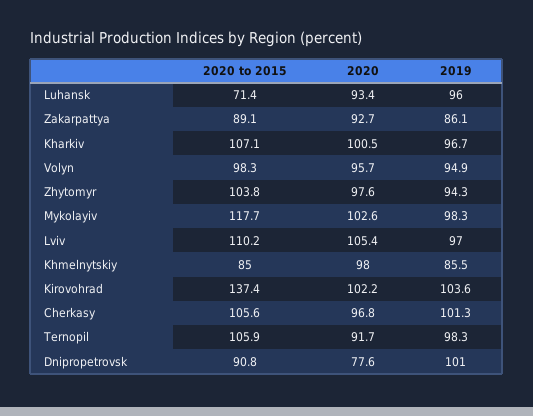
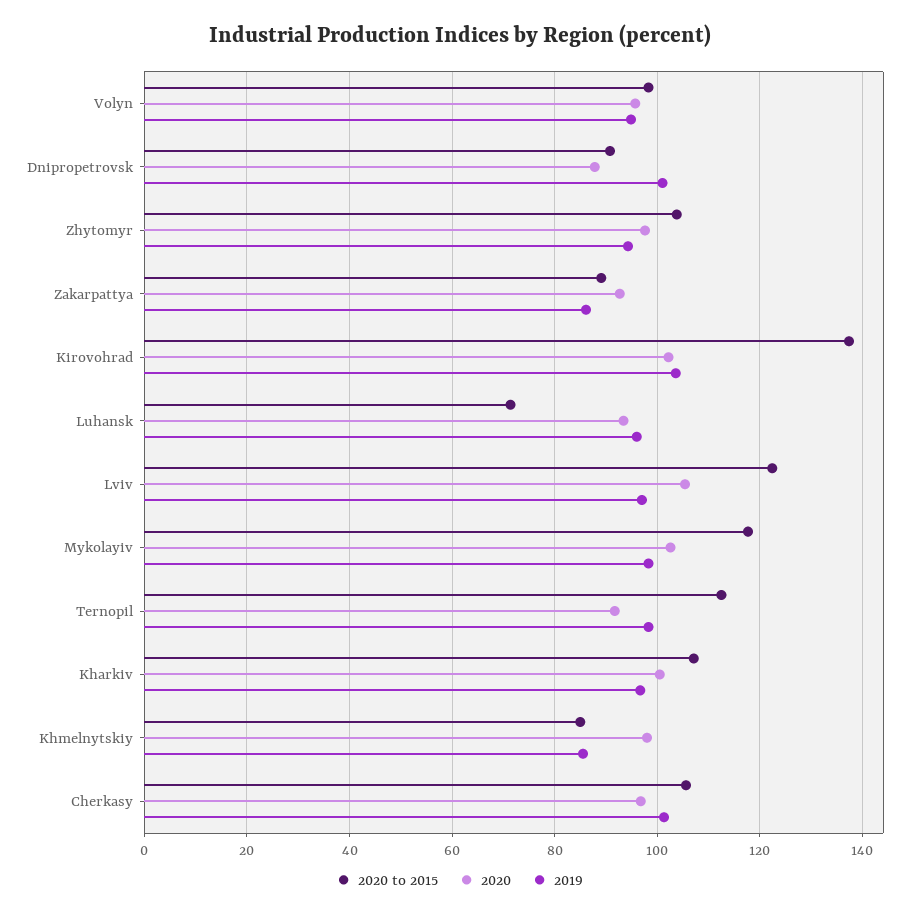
  {
    "2020 to 2015": {
      "Luhansk": 71.4,
      "Zakarpattya": 89.1,
      "Kharkiv": 107.1,
      "Volyn": 98.3,
      "Zhytomyr": 103.8,
      "Mykolayiv": 117.7,
-     "Lviv": 110.2,
+     "Lviv": 122,
      "Khmelnytskiy": 85,
      "Kirovohrad": 137.4,
      "Cherkasy": 105.6,
-     "Ternopil": 105.9,
+     "Ternopil": 112,
      "Dnipropetrovsk": 90.8
    },
    "2020": {
      "Luhansk": 93.4,
      "Zakarpattya": 92.7,
      "Kharkiv": 100.5,
      "Volyn": 95.7,
      "Zhytomyr": 97.6,
      "Mykolayiv": 102.6,
      "Lviv": 105.4,
      "Khmelnytskiy": 98,
      "Kirovohrad": 102.2,
      "Cherkasy": 96.8,
      "Ternopil": 91.7,
-     "Dnipropetrovsk": 77.6
+     "Dnipropetrovsk": 88
    },
    "2019": {
      "Luhansk": 96,
      "Zakarpattya": 86.1,
      "Kharkiv": 96.7,
      "Volyn": 94.9,
      "Zhytomyr": 94.3,
      "Mykolayiv": 98.3,
      "Lviv": 97,
      "Khmelnytskiy": 85.5,
      "Kirovohrad": 103.6,
      "Cherkasy": 101.3,
      "Ternopil": 98.3,
      "Dnipropetrovsk": 101
    }
  }

